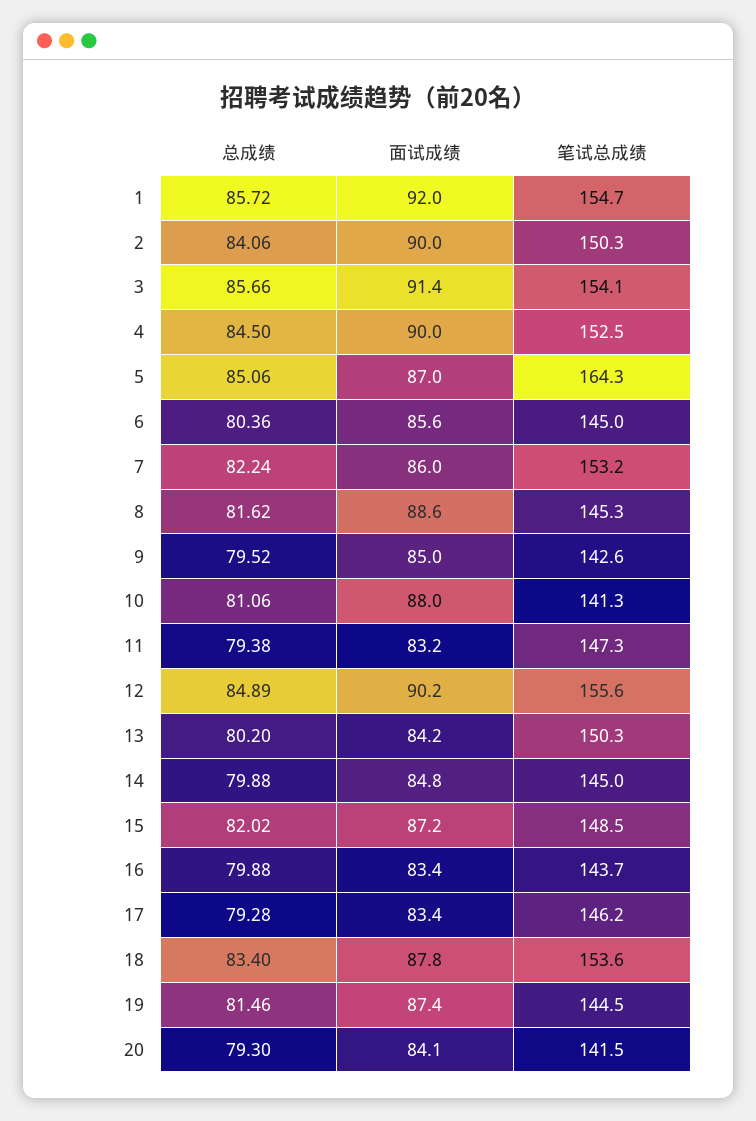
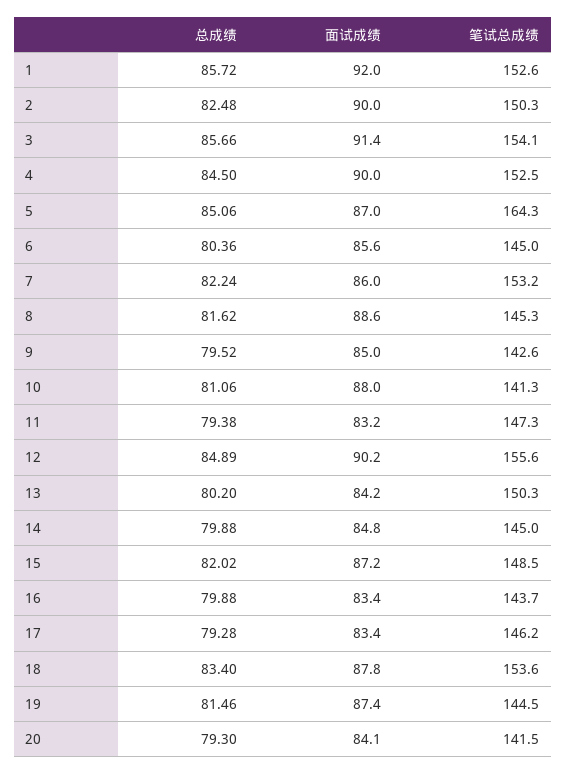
  {
    "总成绩": {
      "1": 85.72,
-     "2": 84.06,
+     "2": 82.48,
      "3": 85.66,
      "4": 84.5,
      "5": 85.06,
      "6": 80.36,
      "7": 82.24,
      "8": 81.62,
      "9": 79.52,
      "10": 81.06,
      "11": 79.38,
      "12": 84.89,
      "13": 80.2,
      "14": 79.88,
      "15": 82.02,
      "16": 79.88,
      "17": 79.28,
      "18": 83.4,
      "19": 81.46,
      "20": 79.3
    },
    "面试成绩": {
      "1": 92,
      "2": 90,
      "3": 91.4,
      "4": 90,
      "5": 87,
      "6": 85.6,
      "7": 86,
      "8": 88.6,
      "9": 85,
      "10": 88,
      "11": 83.2,
      "12": 90.2,
      "13": 84.2,
      "14": 84.8,
      "15": 87.2,
      "16": 83.4,
      "17": 83.4,
      "18": 87.8,
      "19": 87.4,
      "20": 84.1
    },
    "笔试总成绩": {
-     "1": 154.7,
+     "1": 152.6,
      "2": 150.3,
      "3": 154.1,
      "4": 152.5,
      "5": 164.3,
      "6": 145,
      "7": 153.2,
      "8": 145.3,
      "9": 142.6,
      "10": 141.3,
      "11": 147.3,
      "12": 155.6,
      "13": 150.3,
      "14": 145,
      "15": 148.5,
      "16": 143.7,
      "17": 146.2,
      "18": 153.6,
      "19": 144.5,
      "20": 141.5
    }
  }

